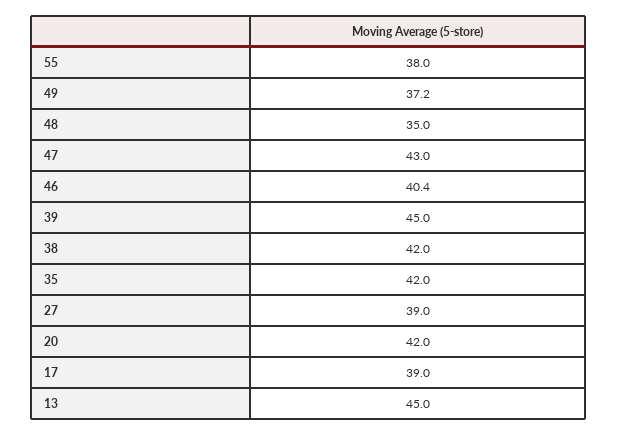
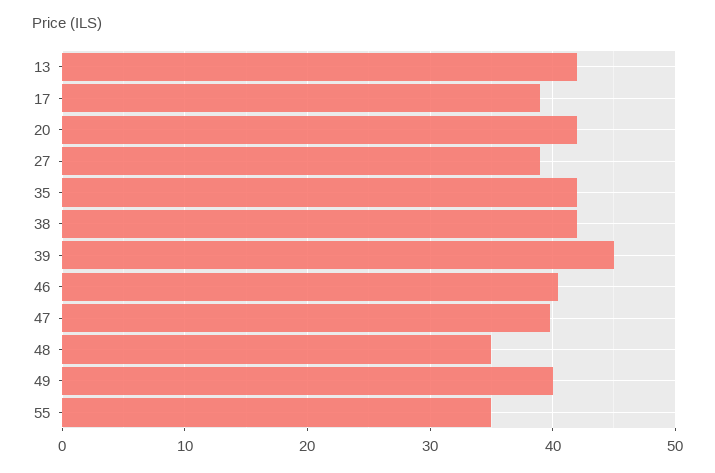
  {
-   "55": 38,
+   "55": 35,
-   "49": 37.2,
+   "49": 40,
    "48": 35,
-   "47": 43,
+   "47": 40,
    "46": 40.4,
    "39": 45,
    "38": 42,
    "35": 42,
    "27": 39,
    "20": 42,
    "17": 39,
-   "13": 45
+   "13": 42
  }

